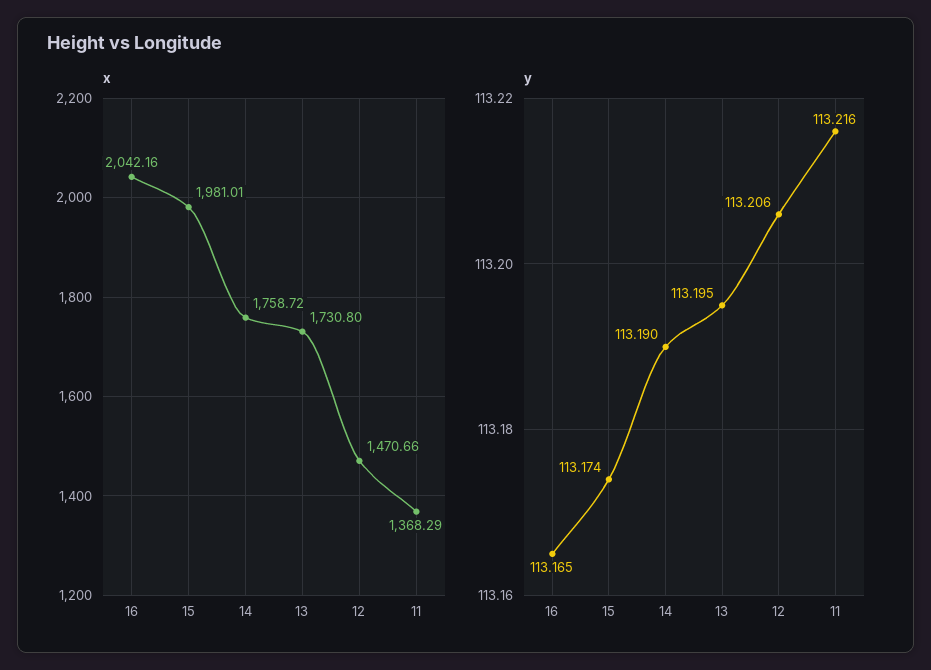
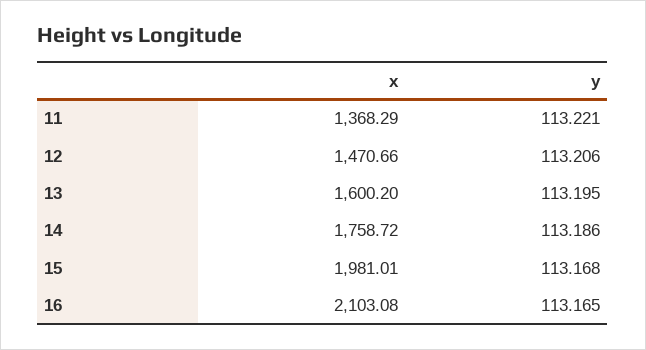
  {
    "x": {
-     "16": 2042.16,
+     "16": 2103.08,
      "15": 1981.01,
      "14": 1758.72,
-     "13": 1730.8,
+     "13": 1600.2,
      "12": 1470.66,
      "11": 1368.29
    },
    "y": {
      "16": 113.165,
-     "15": 113.174,
+     "15": 113.168,
-     "14": 113.19,
+     "14": 113.186,
      "13": 113.195,
      "12": 113.206,
-     "11": 113.216
+     "11": 113.221
    }
  }

